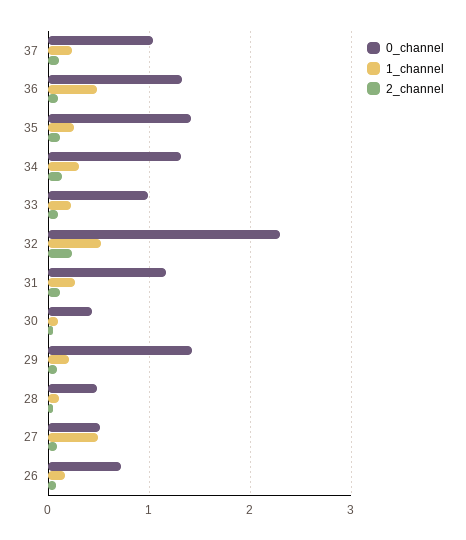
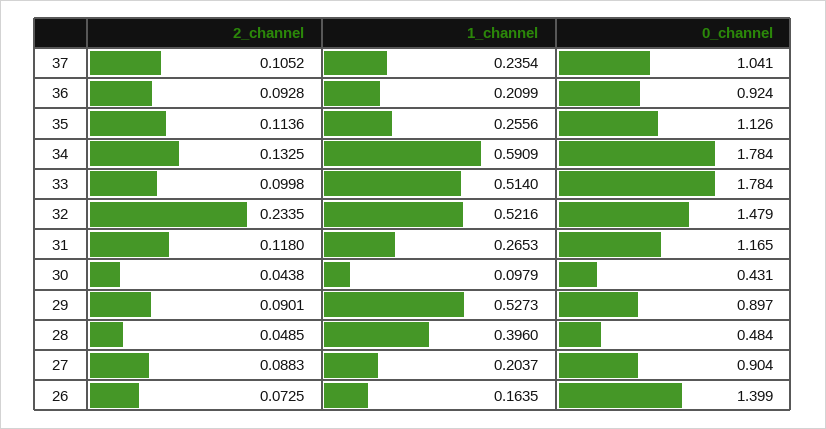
  {
    "0_channel": {
      "37": 1.041,
-     "36": 1.3,
+     "36": 0.924,
-     "35": 1.4,
+     "35": 1.126,
-     "34": 1.3,
+     "34": 1.784,
-     "33": 1,
+     "33": 1.784,
-     "32": 2.3,
+     "32": 1.479,
      "31": 1.165,
      "30": 0.431,
-     "29": 1.4,
+     "29": 0.897,
      "28": 0.484,
-     "27": 0.5,
+     "27": 0.904,
-     "26": 0.7
+     "26": 1.399
    },
    "1_channel": {
      "37": 0.2354,
-     "36": 0.5,
+     "36": 0.2099,
      "35": 0.2556,
-     "34": 0.3,
+     "34": 0.5909,
-     "33": 0.2,
+     "33": 0.514,
      "32": 0.5216,
      "31": 0.2653,
      "30": 0.0979,
-     "29": 0.2,
+     "29": 0.5273,
-     "28": 0.1,
+     "28": 0.396,
-     "27": 0.5,
+     "27": 0.2037,
      "26": 0.1635
    },
    "2_channel": {
      "37": 0.1052,
      "36": 0.0928,
      "35": 0.1136,
      "34": 0.1325,
      "33": 0.0998,
      "32": 0.2335,
      "31": 0.118,
      "30": 0.0438,
      "29": 0.0901,
      "28": 0.0485,
      "27": 0.0883,
      "26": 0.0725
    }
  }

